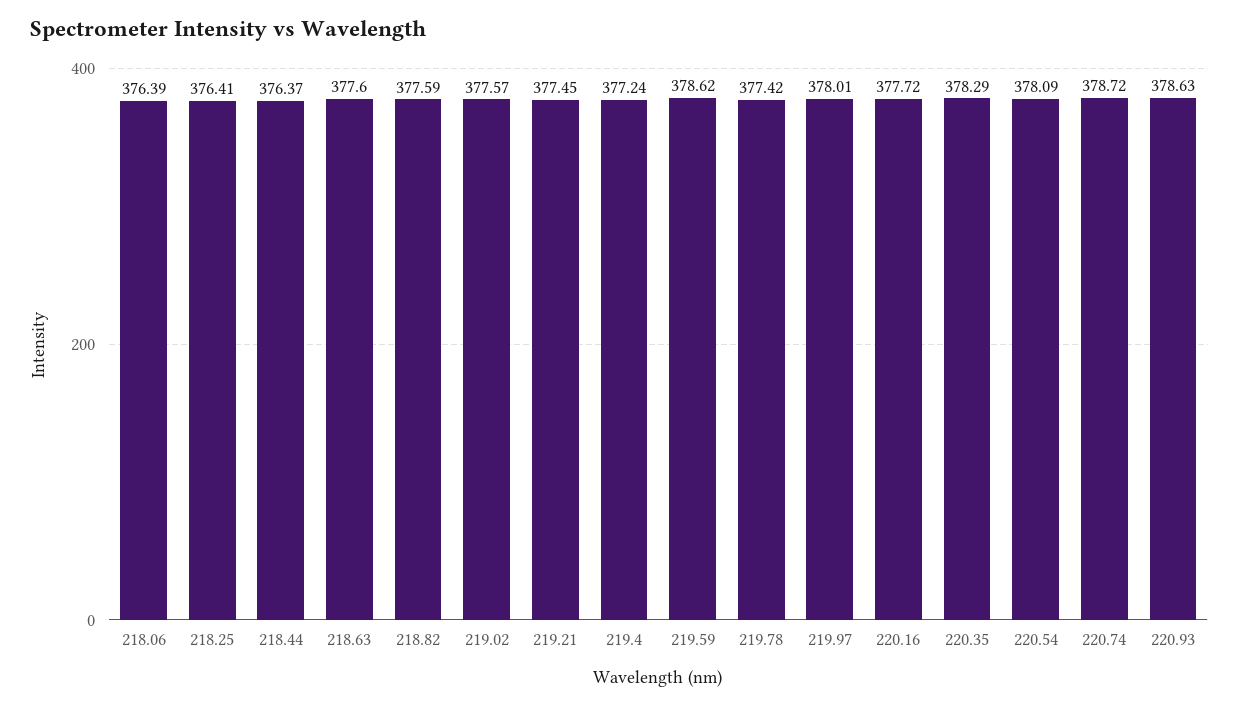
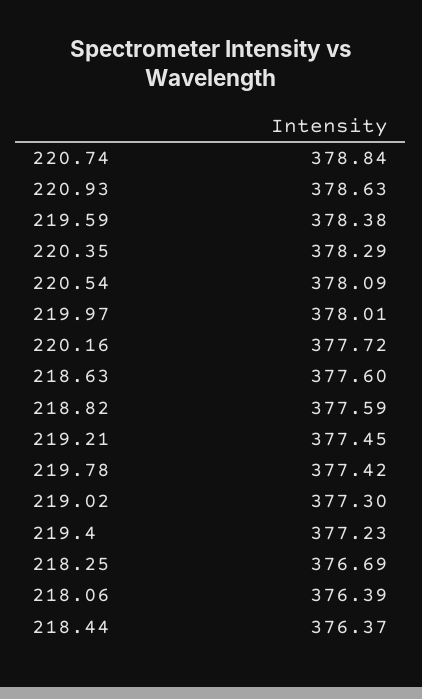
  {
    "218.06": 376.39,
-   "218.25": 376.41,
+   "218.25": 376.69,
    "218.44": 376.37,
    "218.63": 377.6,
    "218.82": 377.59,
-   "219.02": 377.57,
+   "219.02": 377.3,
    "219.21": 377.45,
-   "219.4": 377.24,
+   "219.4": 377.23,
-   "219.59": 378.62,
+   "219.59": 378.38,
    "219.78": 377.42,
    "219.97": 378.01,
    "220.16": 377.72,
    "220.35": 378.29,
    "220.54": 378.09,
-   "220.74": 378.72,
+   "220.74": 378.84,
    "220.93": 378.63
  }

